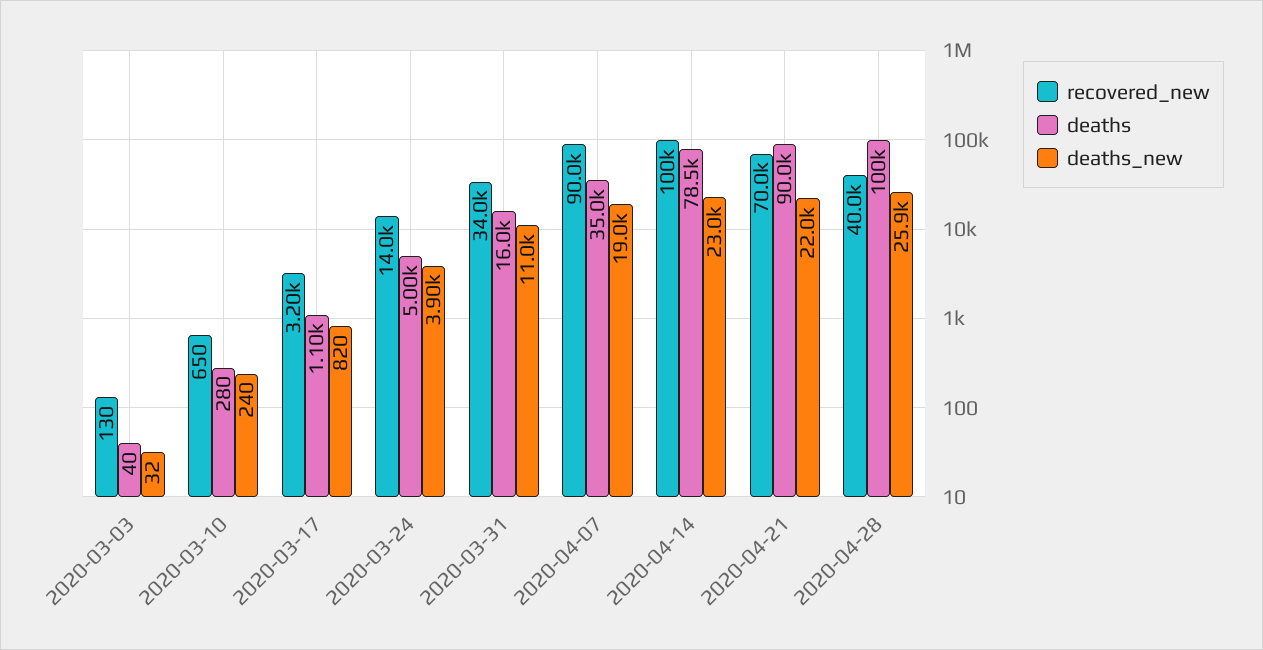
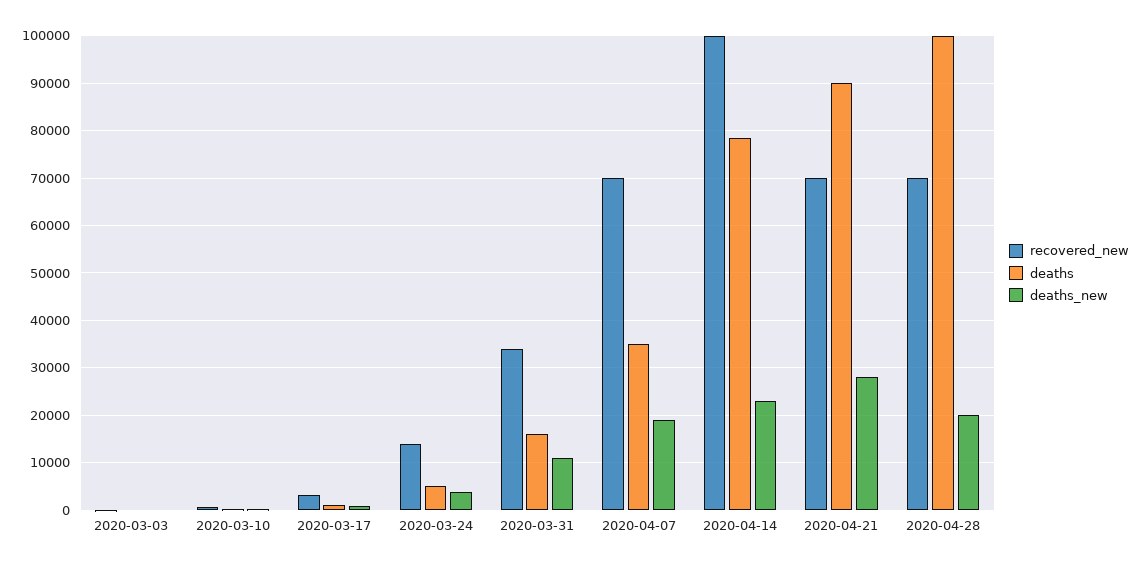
  {
    "recovered_new": {
      "2020-03-03": 130,
      "2020-03-10": 650,
      "2020-03-17": 3200,
      "2020-03-24": 14000,
      "2020-03-31": 34000,
-     "2020-04-07": 90000,
+     "2020-04-07": 70000,
      "2020-04-14": 100000,
      "2020-04-21": 70000,
-     "2020-04-28": 40000
+     "2020-04-28": 70000
    },
    "deaths": {
      "2020-03-03": 40,
      "2020-03-10": 280,
      "2020-03-17": 1100,
      "2020-03-24": 5000,
      "2020-03-31": 16000,
      "2020-04-07": 35000,
      "2020-04-14": 78500,
      "2020-04-21": 90000,
      "2020-04-28": 100000
    },
    "deaths_new": {
      "2020-03-03": 32,
      "2020-03-10": 240,
      "2020-03-17": 820,
      "2020-03-24": 3900,
      "2020-03-31": 11000,
      "2020-04-07": 19000,
      "2020-04-14": 23000,
-     "2020-04-21": 22000,
+     "2020-04-21": 28000,
-     "2020-04-28": 25900
+     "2020-04-28": 20000
    }
  }

